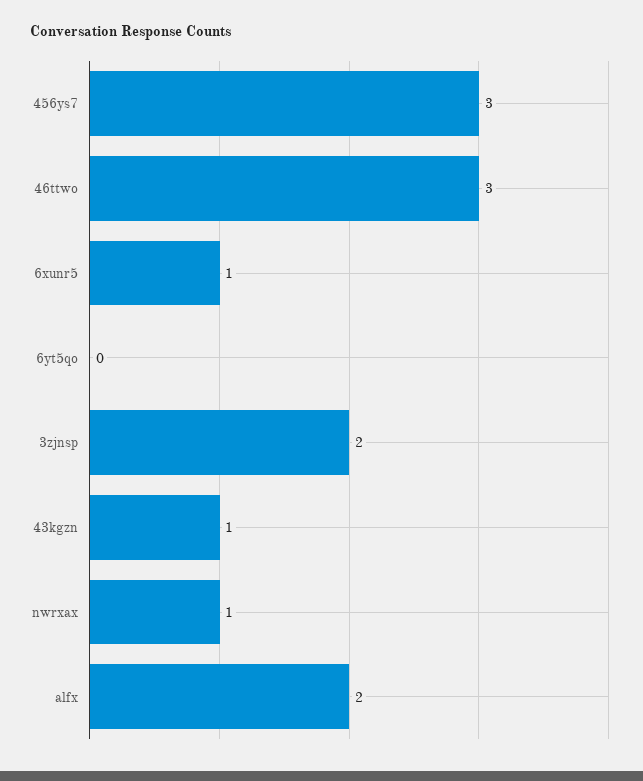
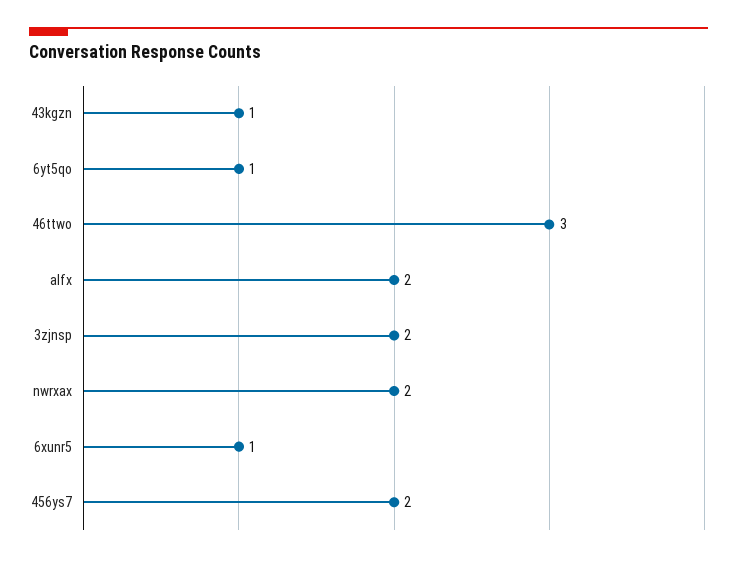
  {
-   "456ys7": 3,
+   "456ys7": 2,
    "46ttwo": 3,
    "6xunr5": 1,
-   "6yt5qo": 0,
+   "6yt5qo": 1,
    "3zjnsp": 2,
    "43kgzn": 1,
-   "nwrxax": 1,
+   "nwrxax": 2,
    "alfx": 2
  }

